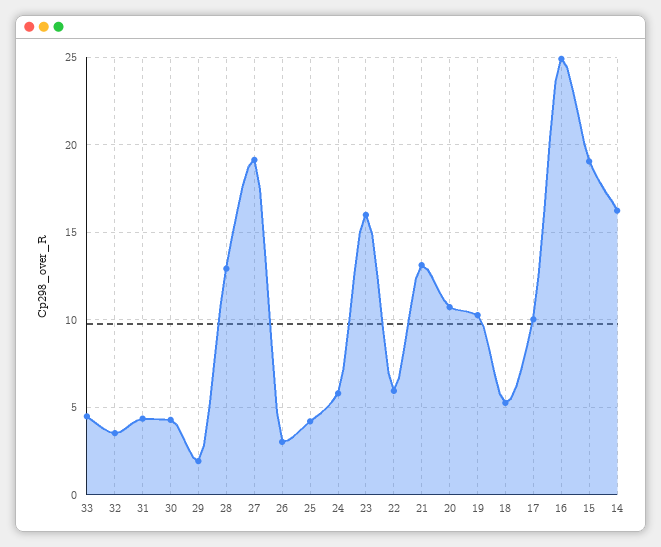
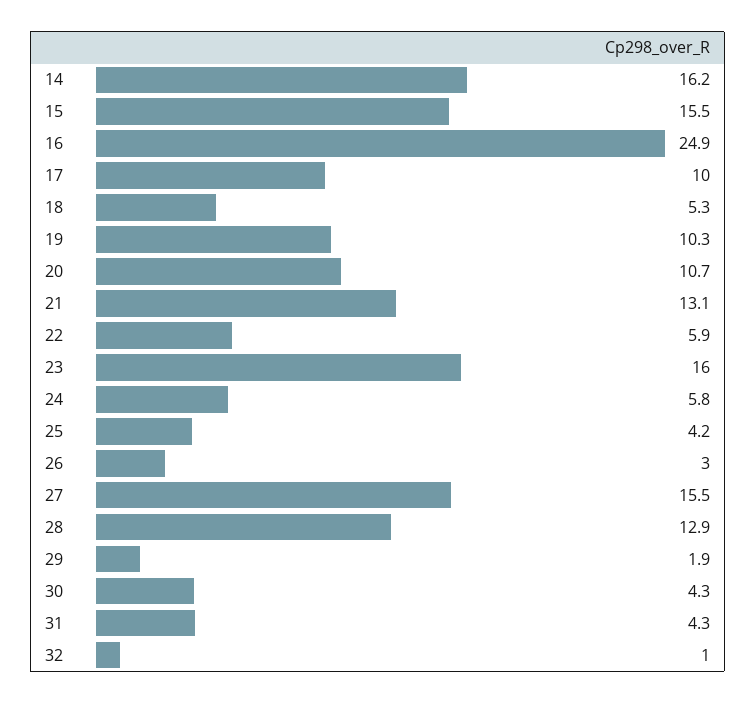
  {
-   "33": 4.5,
-   "32": 3.5,
+   "32": 1,
    "31": 4.3,
    "30": 4.3,
    "29": 1.9,
    "28": 12.9,
-   "27": 19,
+   "27": 15.5,
    "26": 3,
    "25": 4.2,
    "24": 5.8,
    "23": 16,
    "22": 5.9,
    "21": 13.1,
    "20": 10.7,
    "19": 10.3,
    "18": 5.3,
    "17": 10,
    "16": 24.9,
-   "15": 19,
+   "15": 15.5,
    "14": 16.2
  }

